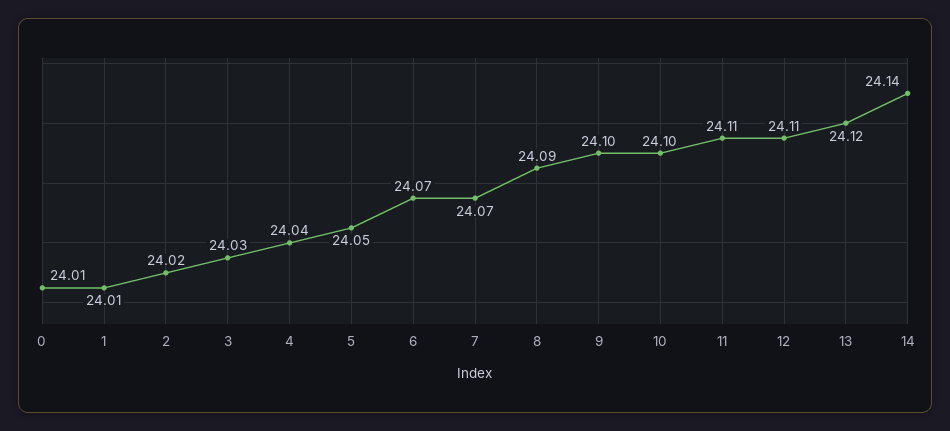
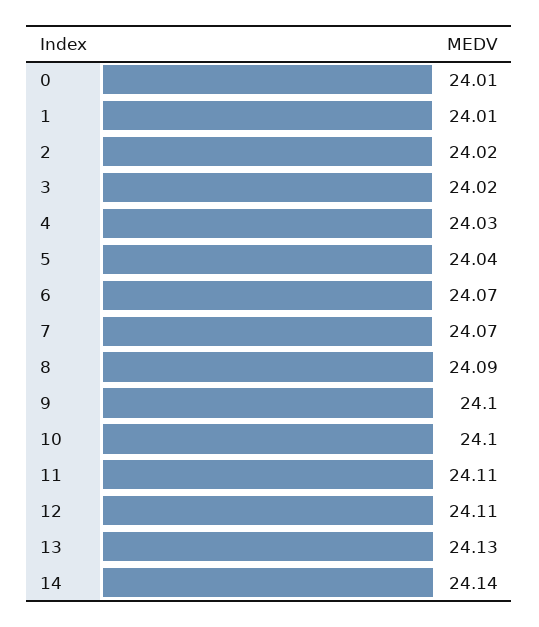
  {
    "0": 24.01,
    "1": 24.01,
    "2": 24.02,
-   "3": 24.03,
+   "3": 24.02,
-   "4": 24.04,
+   "4": 24.03,
-   "5": 24.05,
+   "5": 24.04,
    "6": 24.07,
    "7": 24.07,
    "8": 24.09,
    "9": 24.1,
    "10": 24.1,
    "11": 24.11,
    "12": 24.11,
-   "13": 24.12,
+   "13": 24.13,
    "14": 24.14
  }

